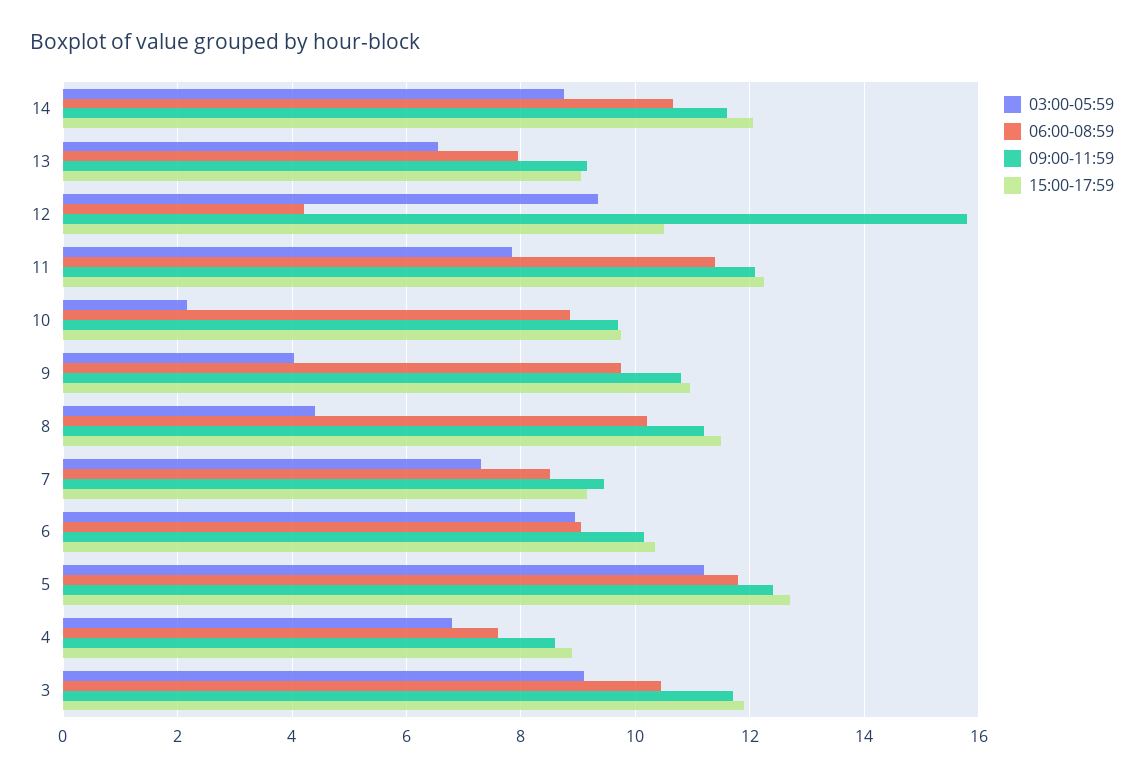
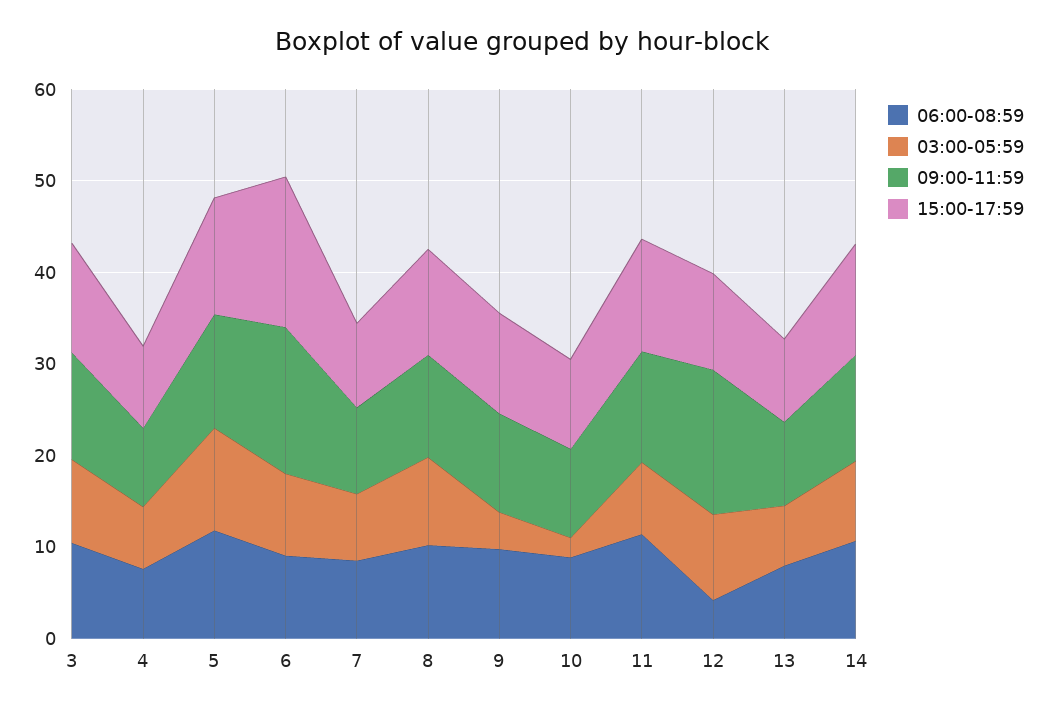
  {
    "03:00-05:59": {
      "14": 8.8,
      "13": 6.6,
      "12": 9.4,
      "11": 7.8,
      "10": 2.2,
      "9": 4,
-     "8": 4.4,
+     "8": 10,
      "7": 7.4,
      "6": 9,
      "5": 11.2,
      "4": 6.8,
      "3": 9.2
    },
    "06:00-08:59": {
      "14": 10.6,
      "13": 8,
      "12": 4.2,
      "11": 11.4,
      "10": 8.8,
      "9": 9.8,
      "8": 10.2,
      "7": 8.6,
      "6": 9,
      "5": 11.8,
      "4": 7.6,
      "3": 10.4
    },
    "09:00-11:59": {
      "14": 11.6,
      "13": 9.2,
      "12": 15.8,
      "11": 12.2,
      "10": 9.8,
      "9": 10.8,
      "8": 11.2,
      "7": 9.4,
-     "6": 10.2,
+     "6": 16,
      "5": 12.4,
      "4": 8.6,
      "3": 11.8
    },
    "15:00-17:59": {
      "14": 12,
      "13": 9,
      "12": 10.6,
      "11": 12.2,
      "10": 9.8,
      "9": 11,
      "8": 11.6,
      "7": 9.2,
-     "6": 10.4,
+     "6": 16,
      "5": 12.8,
      "4": 9,
      "3": 12
    }
  }

